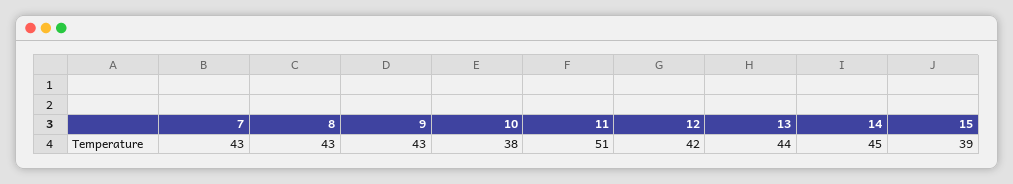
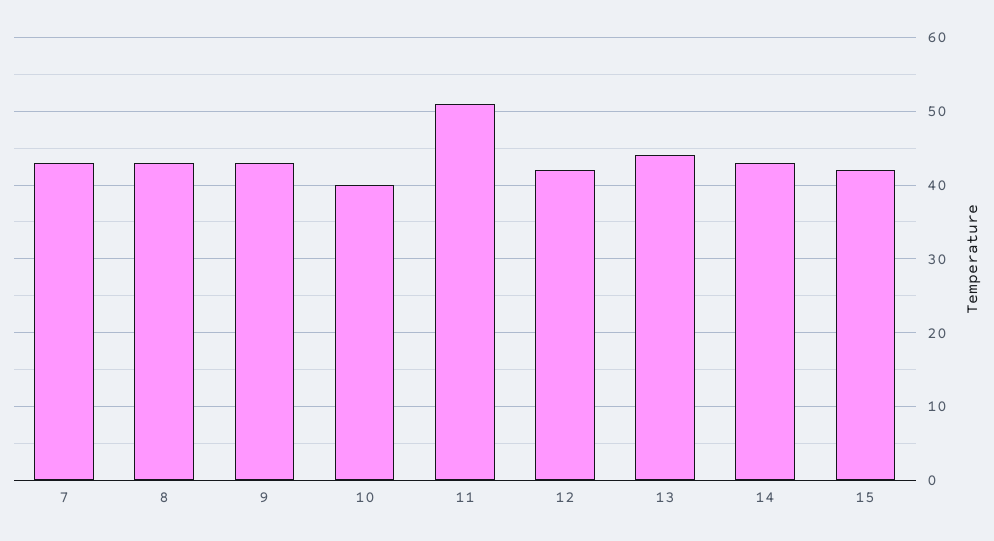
  {
    "7": 43,
    "8": 43,
    "9": 43,
-   "10": 38,
+   "10": 40,
    "11": 51,
    "12": 42,
    "13": 44,
-   "14": 45,
+   "14": 43,
-   "15": 39
+   "15": 42
  }

